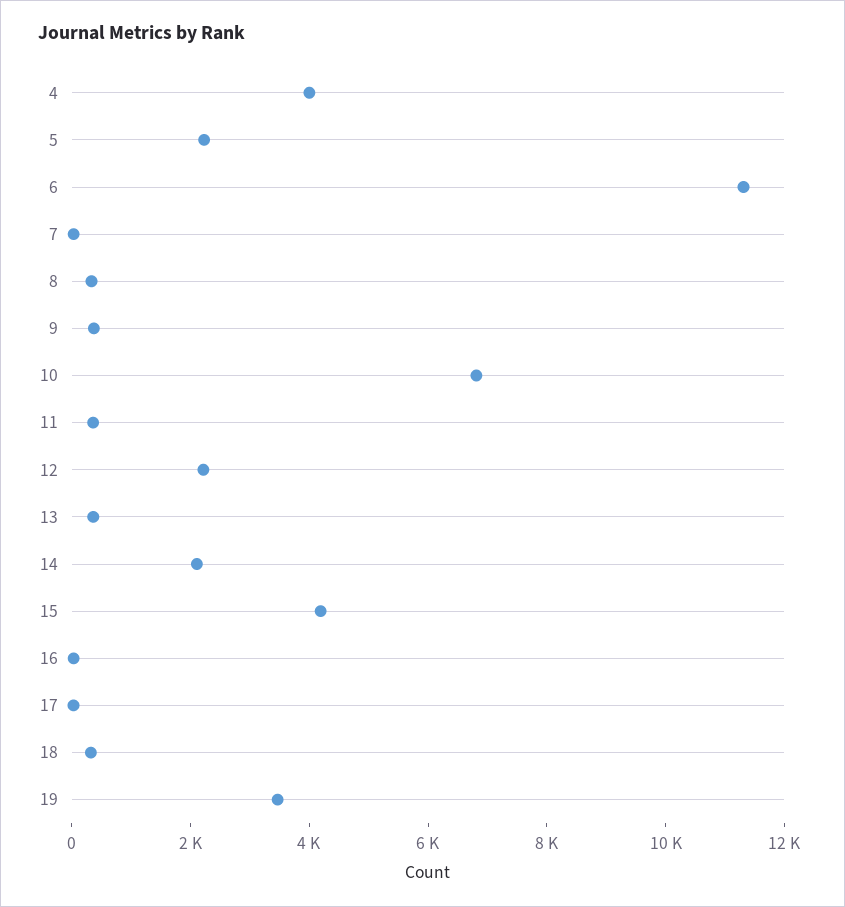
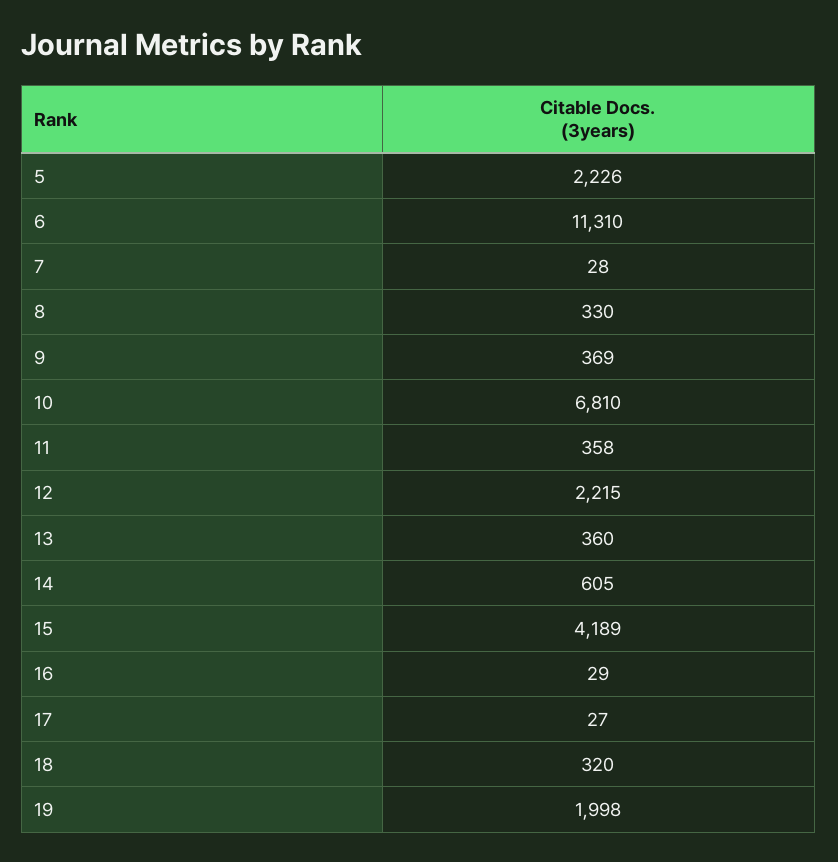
  {
-   "4": 4000,
    "5": 2226,
    "6": 11310,
    "7": 28,
    "8": 330,
    "9": 369,
    "10": 6810,
    "11": 358,
    "12": 2215,
    "13": 360,
-   "14": 2000,
+   "14": 605,
    "15": 4189,
    "16": 29,
    "17": 27,
    "18": 320,
-   "19": 3500
+   "19": 1998
  }

